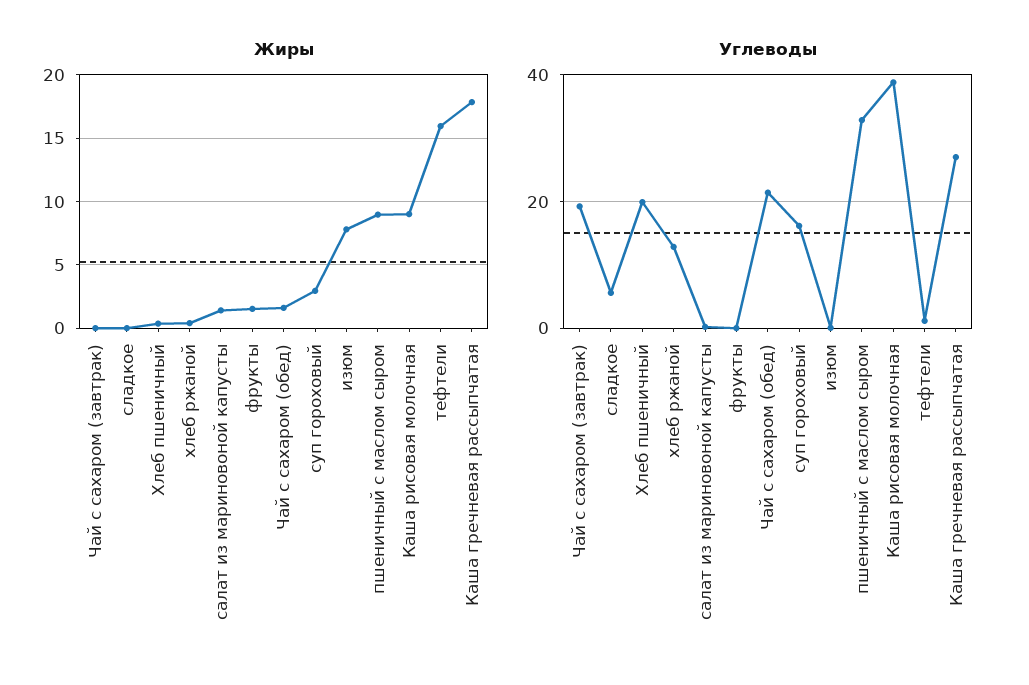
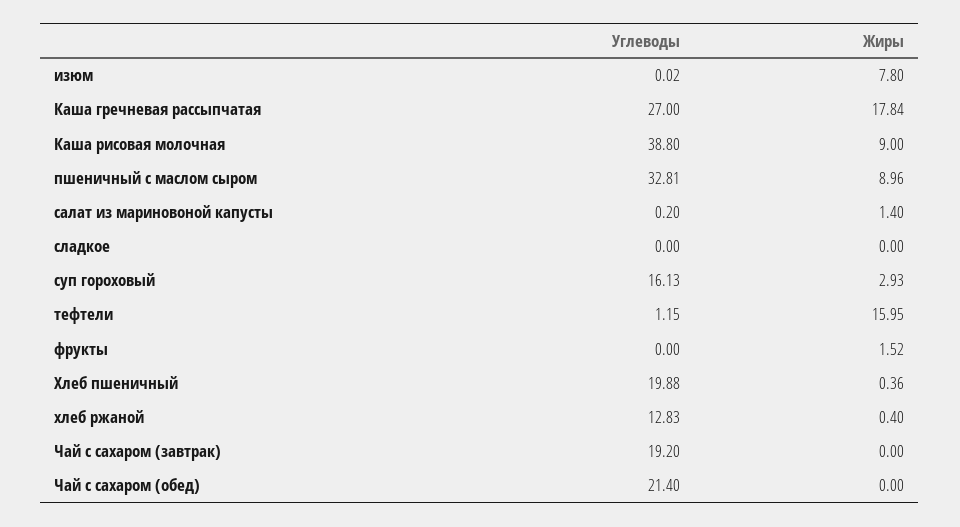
  {
    "Жиры": {
      "Чай с сахаром (завтрак)": 0,
      "сладкое": 0,
      "Хлеб пшеничный": 0.36,
      "хлеб ржаной": 0.4,
      "салат из мариновоной капусты": 1.4,
      "фрукты": 1.52,
-     "Чай с сахаром (обед)": 1.5,
+     "Чай с сахаром (обед)": 0,
      "суп гороховый": 2.93,
      "изюм": 7.8,
      "пшеничный с маслом сыром": 8.96,
      "Каша рисовая молочная": 9,
      "тефтели": 15.95,
      "Каша гречневая рассыпчатая": 17.84
    },
    "Углеводы": {
      "Чай с сахаром (завтрак)": 19.2,
-     "сладкое": 6,
+     "сладкое": 0,
      "Хлеб пшеничный": 19.88,
      "хлеб ржаной": 12.83,
      "салат из мариновоной капусты": 0.2,
      "фрукты": 0,
      "Чай с сахаром (обед)": 21.4,
      "суп гороховый": 16.13,
      "изюм": 0.02,
      "пшеничный с маслом сыром": 32.81,
      "Каша рисовая молочная": 38.8,
      "тефтели": 1.15,
      "Каша гречневая рассыпчатая": 27
    }
  }

